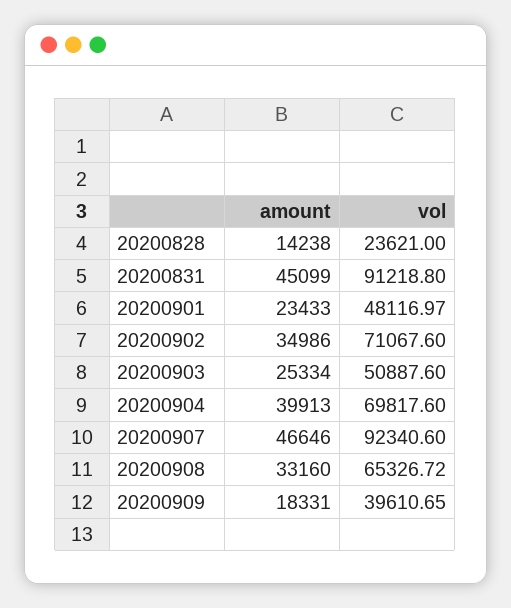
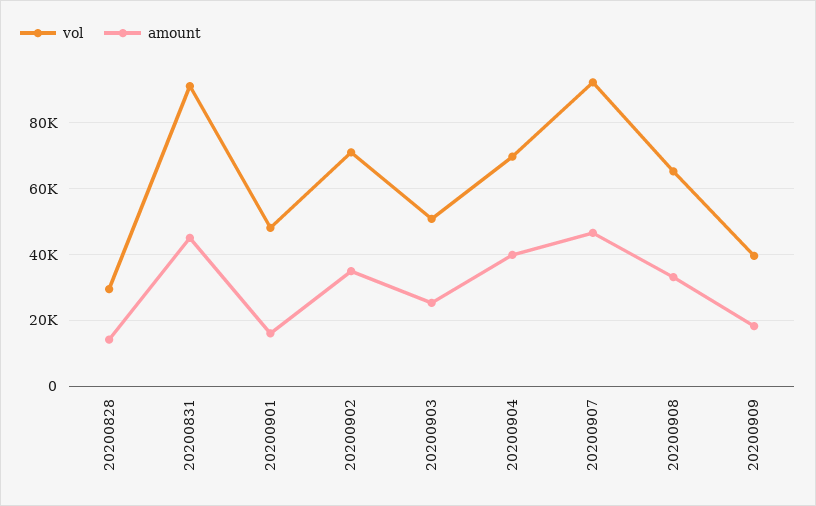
  {
    "amount": {
      "20200828": 14238,
      "20200831": 45099,
-     "20200901": 23433,
+     "20200901": 16000,
      "20200902": 34986,
      "20200903": 25334,
      "20200904": 39913,
      "20200907": 46646,
      "20200908": 33160,
      "20200909": 18331
    },
    "vol": {
-     "20200828": 23621,
+     "20200828": 30000,
      "20200831": 91218.8,
      "20200901": 48116.97,
      "20200902": 71067.6,
      "20200903": 50887.6,
      "20200904": 69817.6,
      "20200907": 92340.6,
      "20200908": 65326.72,
      "20200909": 39610.65
    }
  }

